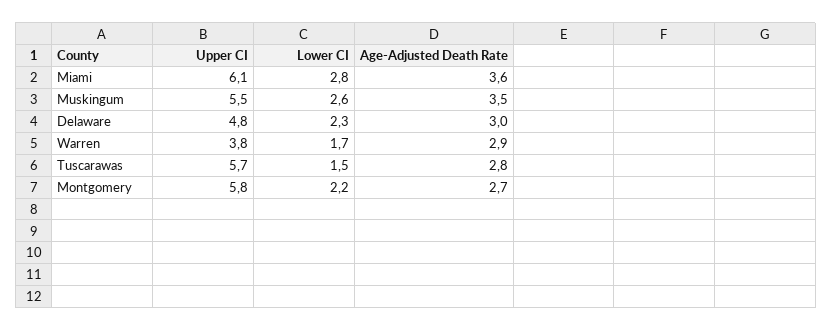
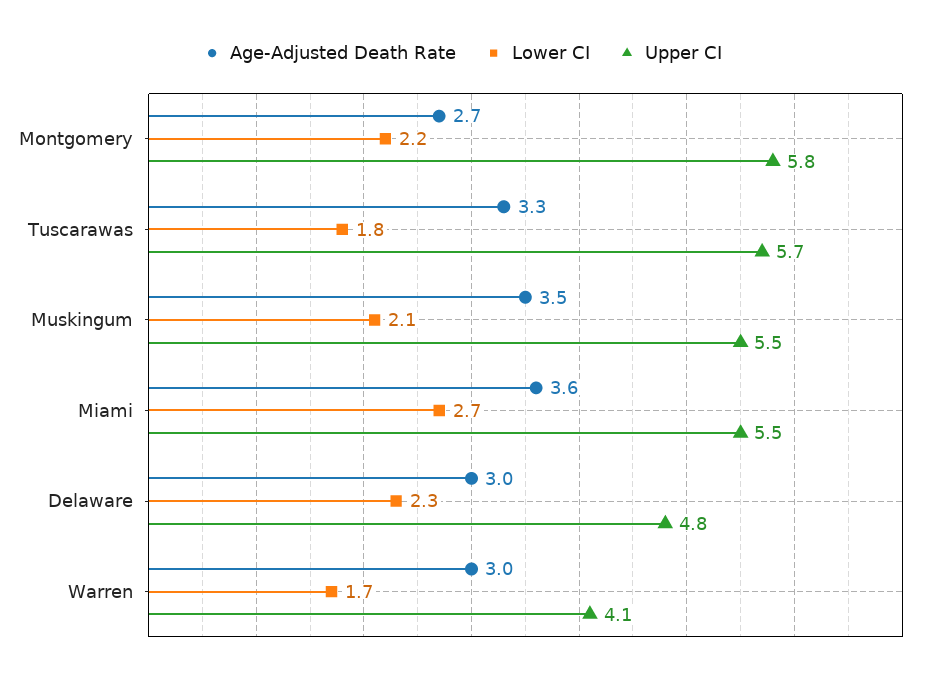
  {
    "Upper CI": {
-     "Miami": 6.1,
+     "Miami": 5.5,
      "Muskingum": 5.5,
      "Delaware": 4.8,
-     "Warren": 3.8,
+     "Warren": 4.1,
      "Tuscarawas": 5.7,
      "Montgomery": 5.8
    },
    "Lower CI": {
-     "Miami": 2.8,
+     "Miami": 2.7,
-     "Muskingum": 2.6,
+     "Muskingum": 2.1,
      "Delaware": 2.3,
      "Warren": 1.7,
-     "Tuscarawas": 1.5,
+     "Tuscarawas": 1.8,
      "Montgomery": 2.2
    },
    "Age-Adjusted Death Rate": {
      "Miami": 3.6,
      "Muskingum": 3.5,
      "Delaware": 3,
-     "Warren": 2.9,
+     "Warren": 3,
-     "Tuscarawas": 2.8,
+     "Tuscarawas": 3.3,
      "Montgomery": 2.7
    }
  }

